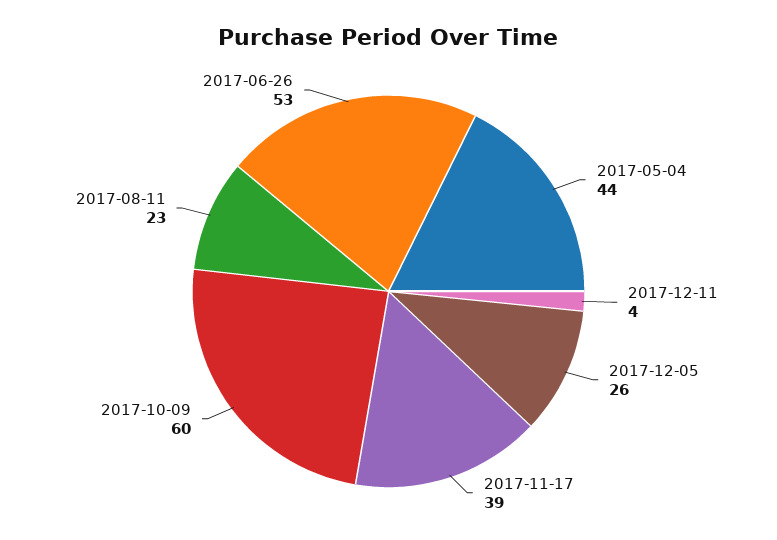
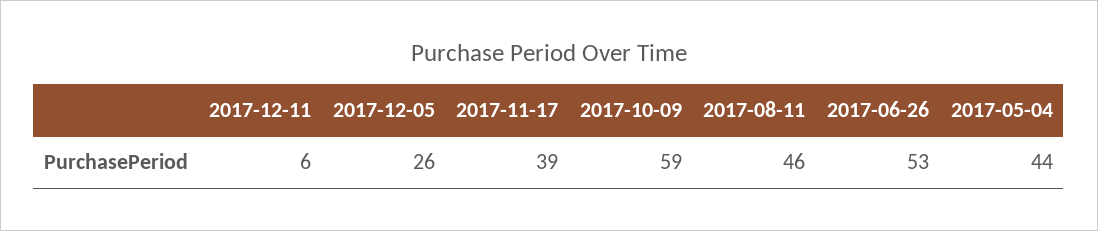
  {
    "2017-05-04": 44,
-   "2017-12-11": 4,
+   "2017-12-11": 6,
    "2017-12-05": 26,
    "2017-11-17": 39,
-   "2017-10-09": 60,
+   "2017-10-09": 59,
-   "2017-08-11": 23,
+   "2017-08-11": 46,
    "2017-06-26": 53
  }

